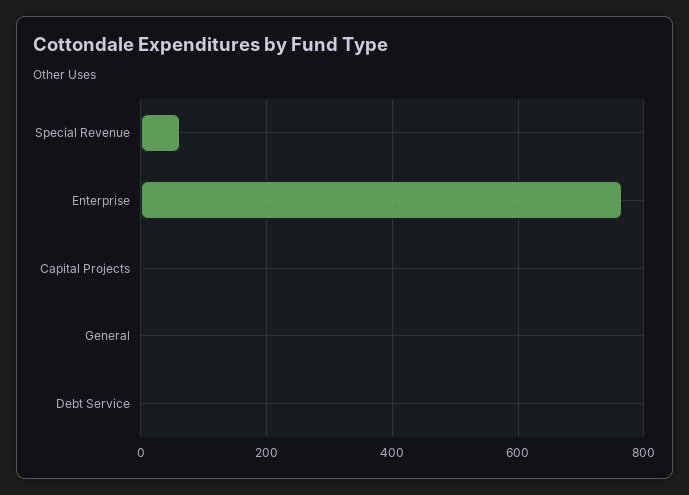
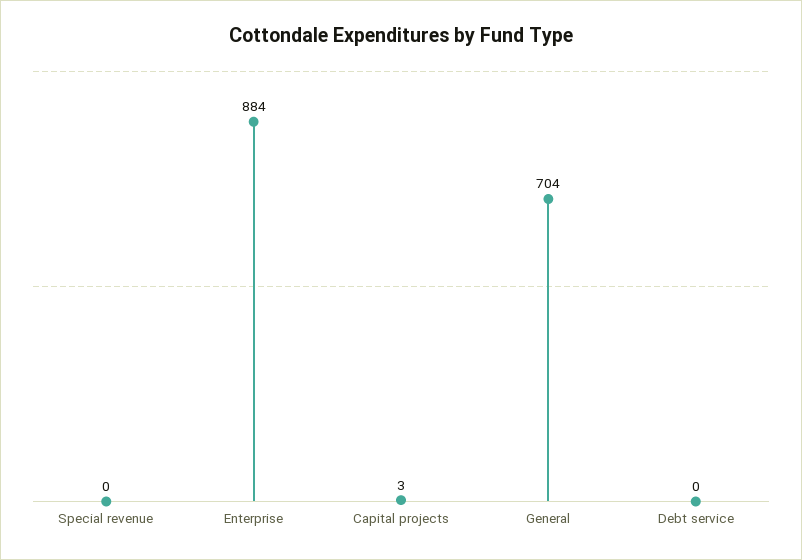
  {
-   "Special Revenue": 60,
+   "Special Revenue": 0,
-   "Enterprise": 760,
+   "Enterprise": 884,
    "Capital Projects": 3,
-   "General": 0,
+   "General": 704,
    "Debt Service": 0
  }

